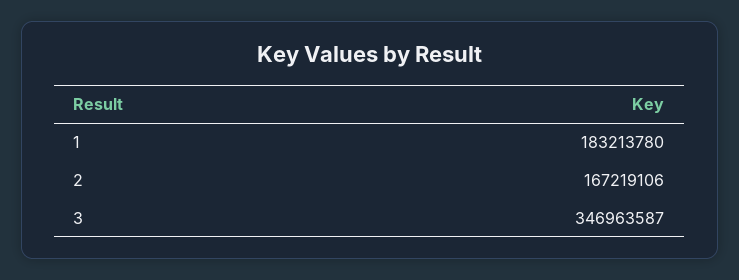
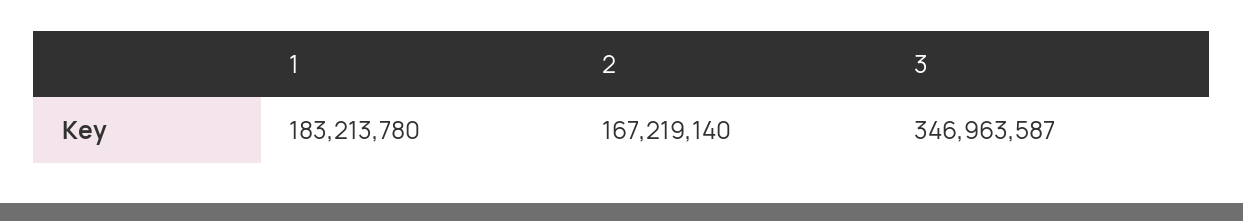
  {
    "1": 183213780,
-   "2": 167219106,
+   "2": 167219140,
    "3": 346963587
  }

